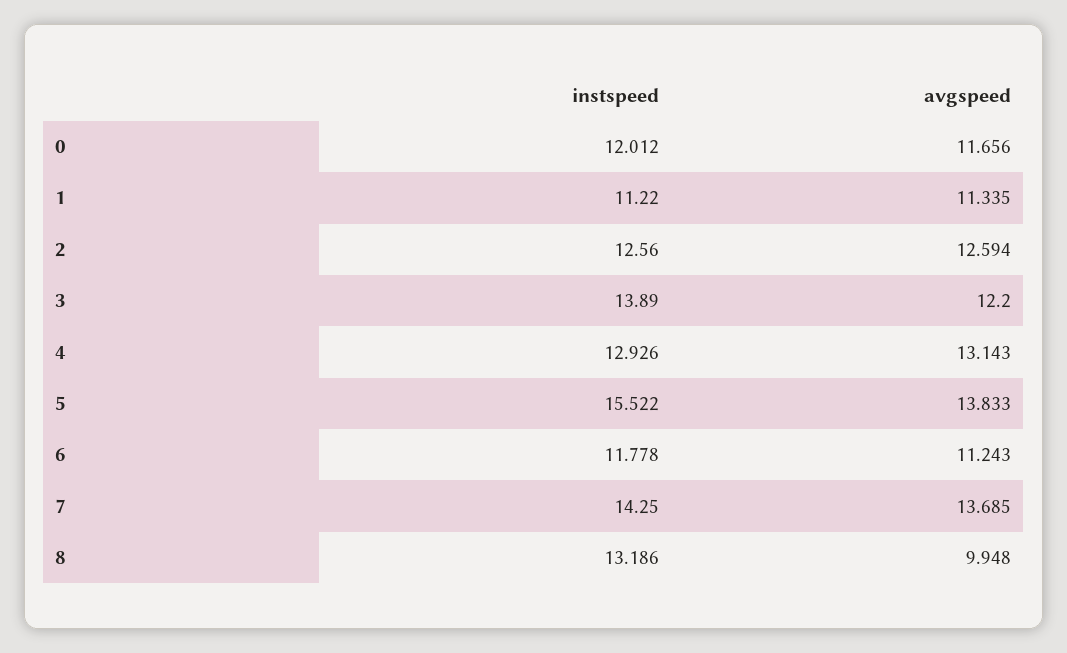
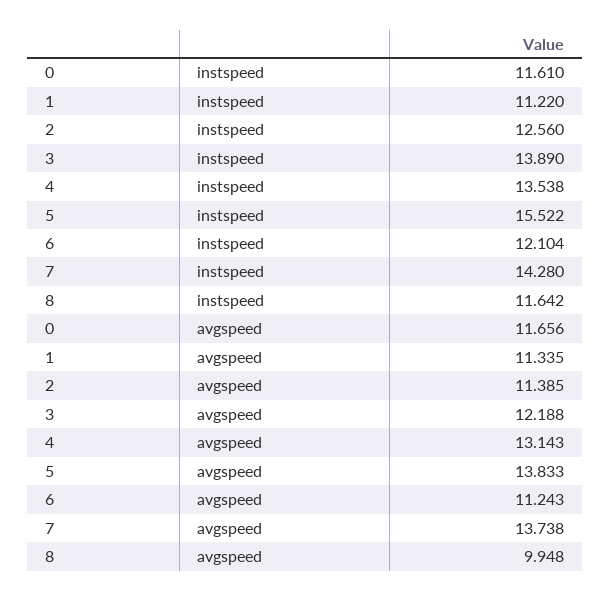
  {
    "instspeed": {
-     "0": 12.012,
+     "0": 11.61,
      "1": 11.22,
      "2": 12.56,
      "3": 13.89,
-     "4": 12.926,
+     "4": 13.538,
      "5": 15.522,
-     "6": 11.778,
+     "6": 12.104,
-     "7": 14.25,
+     "7": 14.28,
-     "8": 13.186
+     "8": 11.642
    },
    "avgspeed": {
      "0": 11.656,
      "1": 11.335,
-     "2": 12.594,
+     "2": 11.385,
-     "3": 12.2,
+     "3": 12.188,
      "4": 13.143,
      "5": 13.833,
      "6": 11.243,
-     "7": 13.685,
+     "7": 13.738,
      "8": 9.948
    }
  }

